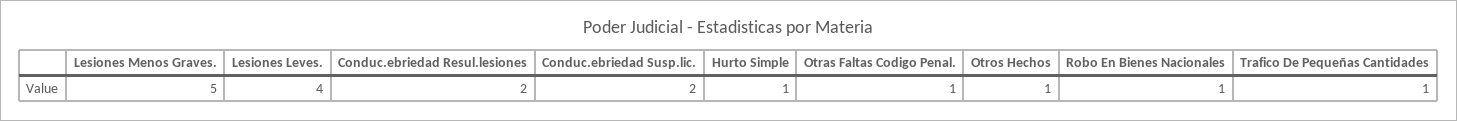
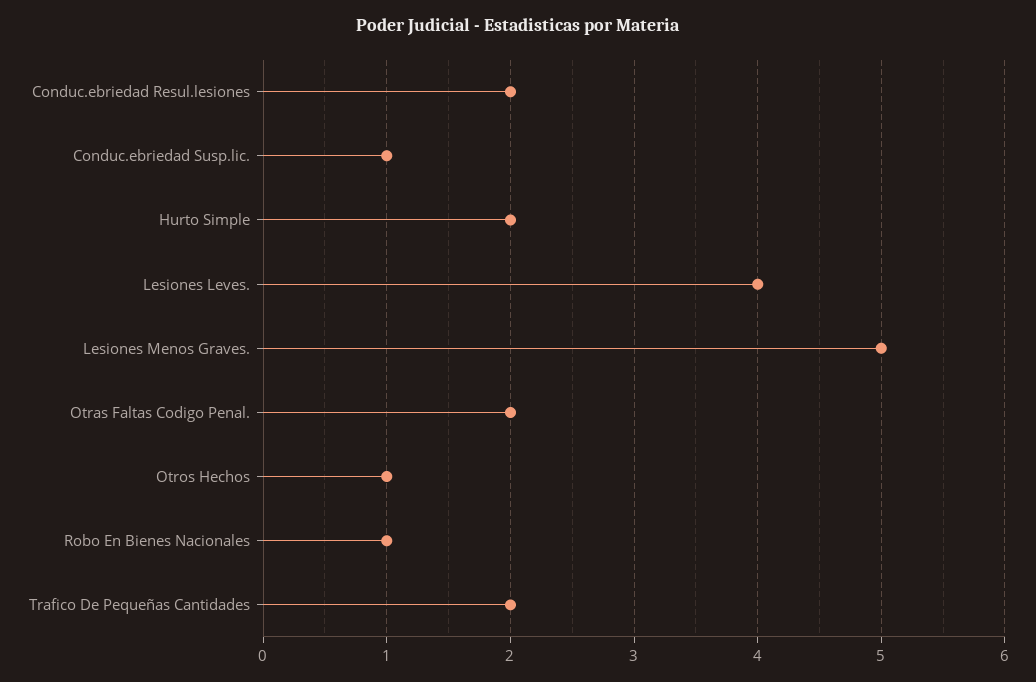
  {
    "Lesiones Menos Graves.": 5,
    "Lesiones Leves.": 4,
    "Conduc.ebriedad Resul.lesiones": 2,
-   "Conduc.ebriedad Susp.lic.": 2,
+   "Conduc.ebriedad Susp.lic.": 1,
-   "Hurto Simple": 1,
+   "Hurto Simple": 2,
-   "Otras Faltas Codigo Penal.": 1,
+   "Otras Faltas Codigo Penal.": 2,
    "Otros Hechos": 1,
    "Robo En Bienes Nacionales": 1,
-   "Trafico De Pequeñas Cantidades": 1
+   "Trafico De Pequeñas Cantidades": 2
  }

